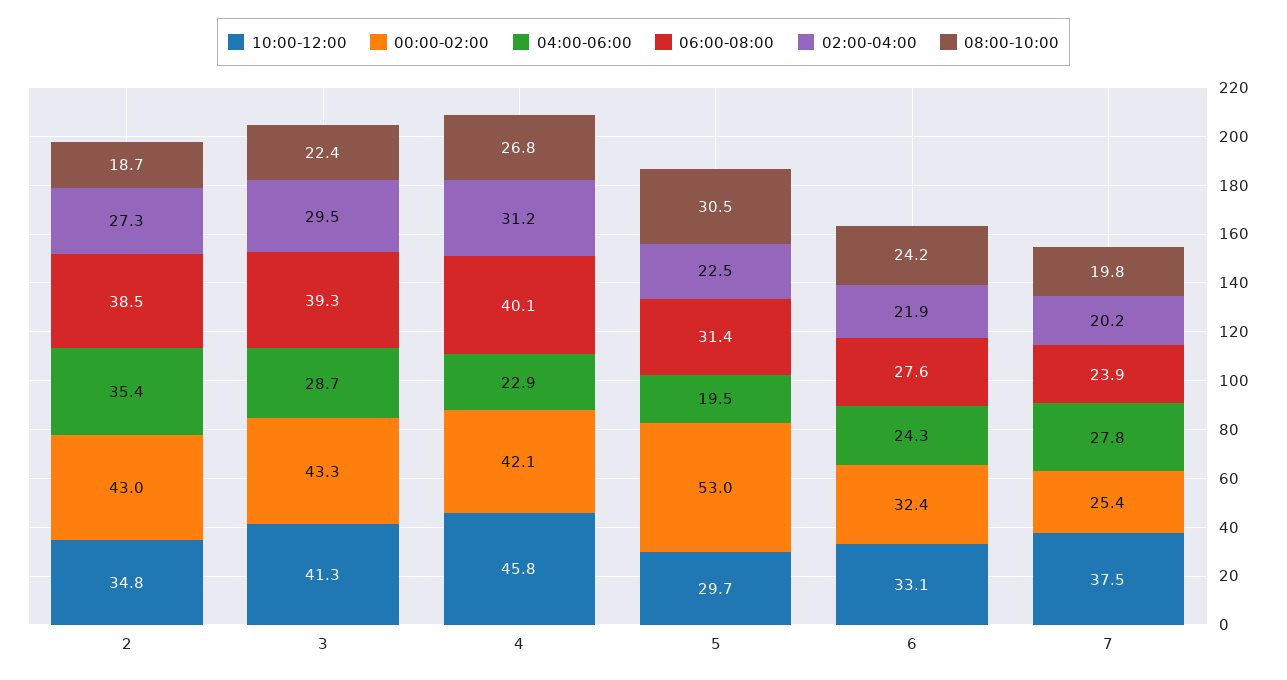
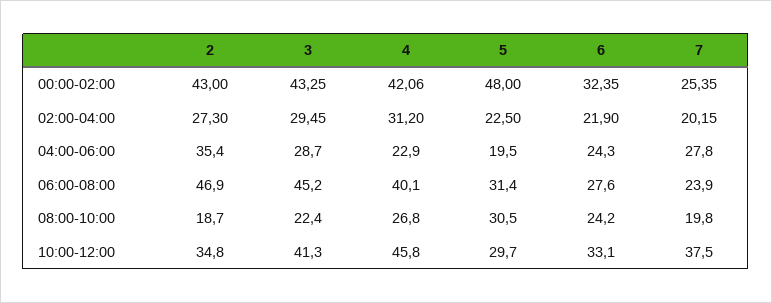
  {
    "10:00-12:00": {
      "2": 34.8,
      "3": 41.3,
      "4": 45.8,
      "5": 29.7,
      "6": 33.1,
      "7": 37.5
    },
    "00:00-02:00": {
      "2": 43,
      "3": 43.25,
      "4": 42.06,
-     "5": 53,
+     "5": 48,
      "6": 32.35,
      "7": 25.35
    },
    "04:00-06:00": {
      "2": 35.4,
      "3": 28.7,
      "4": 22.9,
      "5": 19.5,
      "6": 24.3,
      "7": 27.8
    },
    "06:00-08:00": {
-     "2": 38.5,
+     "2": 46.9,
-     "3": 39.3,
+     "3": 45.2,
      "4": 40.1,
      "5": 31.4,
      "6": 27.6,
      "7": 23.9
    },
    "02:00-04:00": {
      "2": 27.3,
      "3": 29.45,
      "4": 31.2,
      "5": 22.5,
      "6": 21.9,
      "7": 20.15
    },
    "08:00-10:00": {
      "2": 18.7,
      "3": 22.4,
      "4": 26.8,
      "5": 30.5,
      "6": 24.2,
      "7": 19.8
    }
  }

